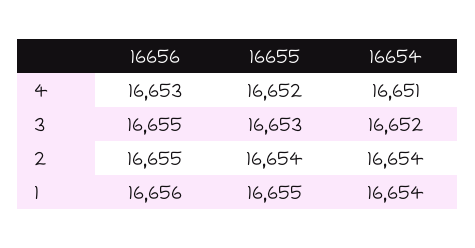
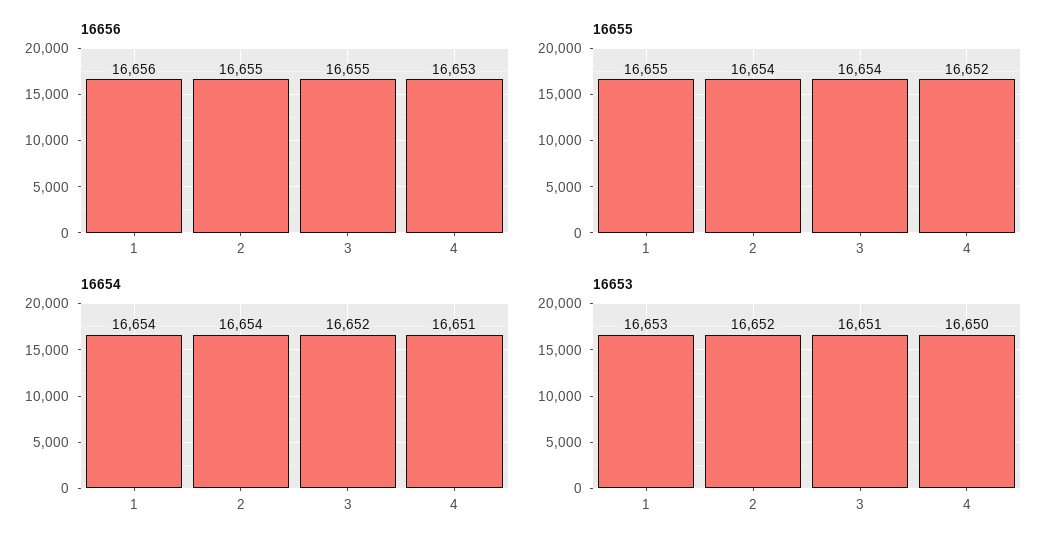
  {
    "16656": {
      "4": 16653,
      "3": 16655,
      "2": 16655,
      "1": 16656
    },
    "16655": {
      "4": 16652,
-     "3": 16653,
+     "3": 16654,
      "2": 16654,
      "1": 16655
    },
    "16654": {
      "4": 16651,
      "3": 16652,
      "2": 16654,
      "1": 16654
-   }
+   },
+   "16653": {
+     "1": 16653,
+     "2": 16652,
+     "3": 16651,
+     "4": 16650
+   }
  }

